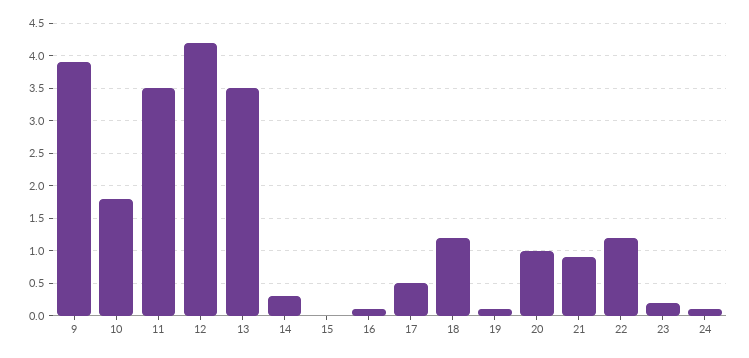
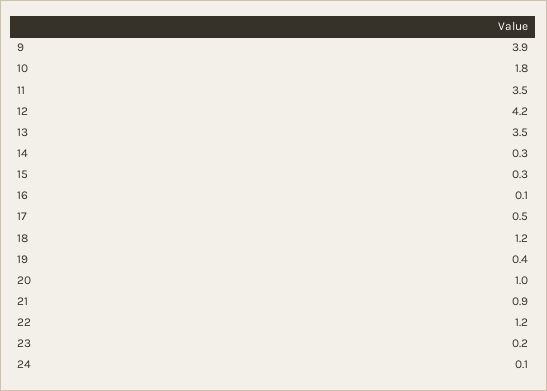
  {
    "9": 3.9,
    "10": 1.8,
    "11": 3.5,
    "12": 4.2,
    "13": 3.5,
    "14": 0.3,
-   "15": 0,
+   "15": 0.3,
    "16": 0.1,
    "17": 0.5,
    "18": 1.2,
-   "19": 0.1,
+   "19": 0.4,
    "20": 1,
    "21": 0.9,
    "22": 1.2,
    "23": 0.2,
    "24": 0.1
  }

